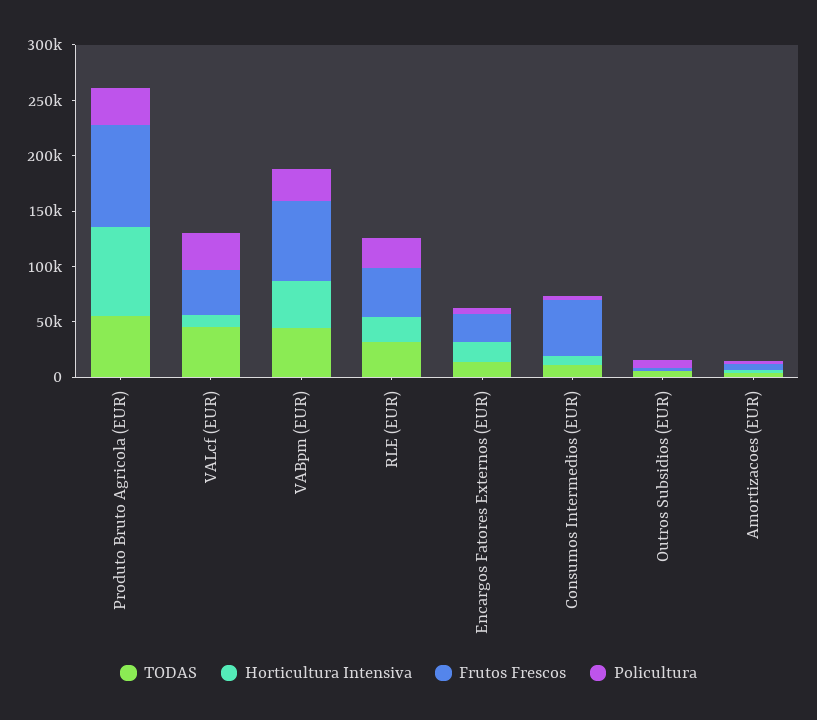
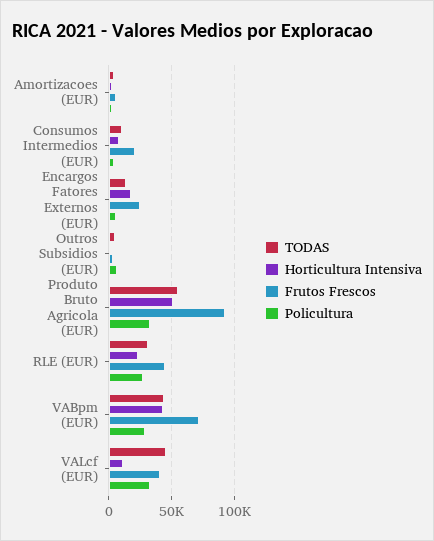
  {
    "TODAS": {
      "Produto Bruto Agricola (EUR)": 55000,
      "VALcf (EUR)": 45000,
      "VABpm (EUR)": 45000,
      "RLE (EUR)": 30000,
      "Encargos Fatores Externos (EUR)": 15000,
      "Consumos Intermedios (EUR)": 10000,
      "Outros Subsidios (EUR)": 5000,
      "Amortizacoes (EUR)": 5000
    },
    "Horticultura Intensiva": {
-     "Produto Bruto Agricola (EUR)": 80000,
+     "Produto Bruto Agricola (EUR)": 50000,
      "VALcf (EUR)": 10000,
      "VABpm (EUR)": 45000,
      "RLE (EUR)": 25000,
      "Encargos Fatores Externos (EUR)": 20000,
      "Consumos Intermedios (EUR)": 10000,
      "Outros Subsidios (EUR)": 0,
      "Amortizacoes (EUR)": 0
    },
    "Frutos Frescos": {
      "Produto Bruto Agricola (EUR)": 90000,
      "VALcf (EUR)": 40000,
      "VABpm (EUR)": 70000,
      "RLE (EUR)": 45000,
      "Encargos Fatores Externos (EUR)": 25000,
-     "Consumos Intermedios (EUR)": 50000,
+     "Consumos Intermedios (EUR)": 20000,
      "Outros Subsidios (EUR)": 5000,
      "Amortizacoes (EUR)": 5000
    },
    "Policultura": {
      "Produto Bruto Agricola (EUR)": 35000,
      "VALcf (EUR)": 35000,
      "VABpm (EUR)": 30000,
      "RLE (EUR)": 25000,
      "Encargos Fatores Externos (EUR)": 5000,
      "Consumos Intermedios (EUR)": 5000,
      "Outros Subsidios (EUR)": 5000,
      "Amortizacoes (EUR)": 0
    }
  }

